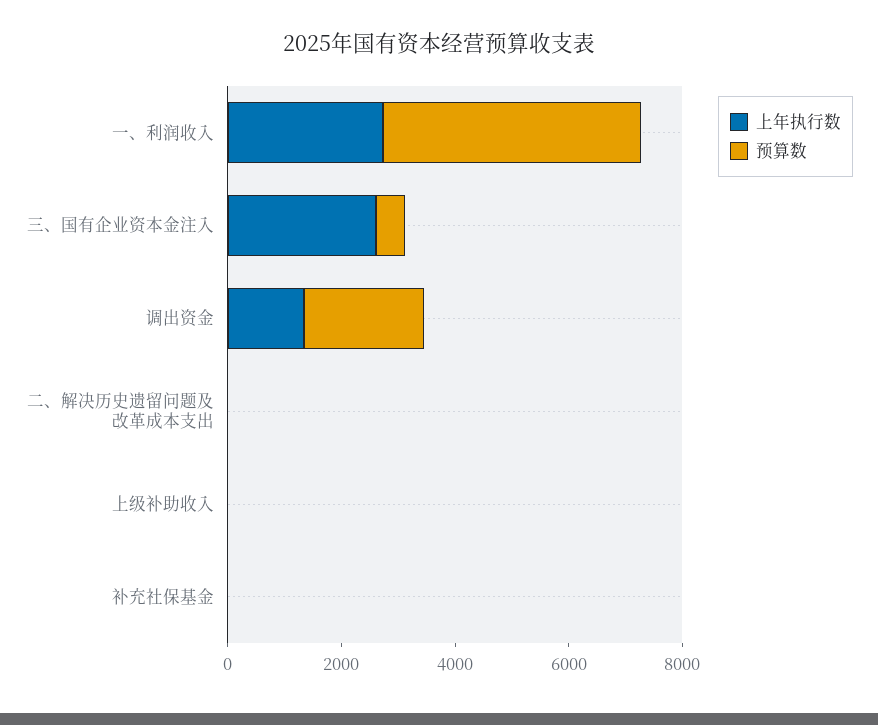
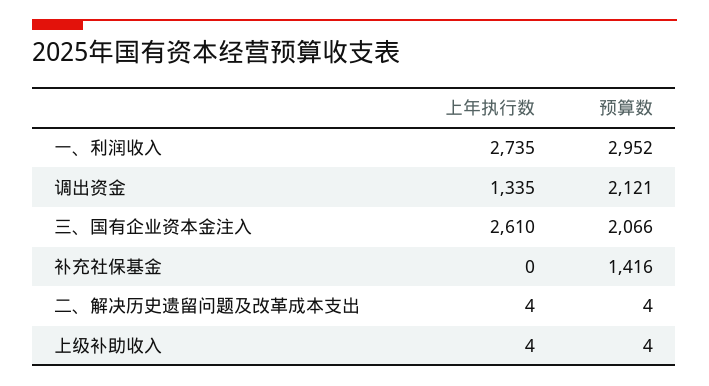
  {
    "上年执行数": {
      "一、利润收入": 2735,
      "三、国有企业资本金注入": 2610,
      "调出资金": 1335,
      "二、解决历史遗留问题及改革成本支出": 4,
      "上级补助收入": 4,
      "补充社保基金": 0
    },
    "预算数": {
-     "一、利润收入": 4500,
+     "一、利润收入": 2952,
-     "三、国有企业资本金注入": 500,
+     "三、国有企业资本金注入": 2066,
      "调出资金": 2121,
      "二、解决历史遗留问题及改革成本支出": 4,
      "上级补助收入": 4,
-     "补充社保基金": 0
+     "补充社保基金": 1416
    }
  }

